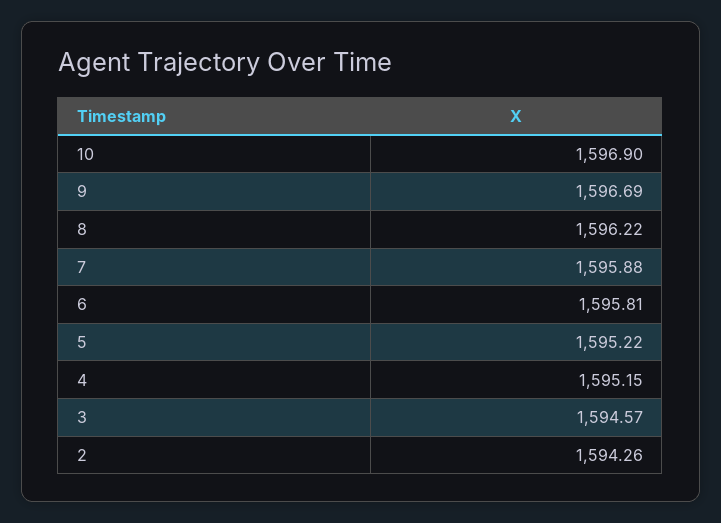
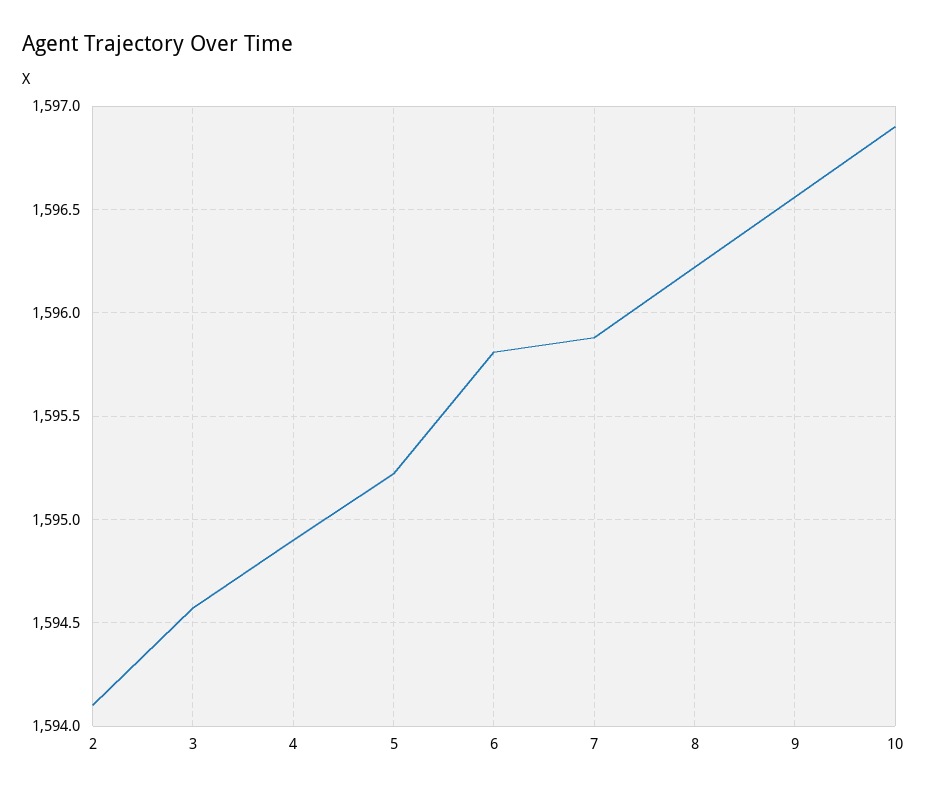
  {
    "10": 1596.9,
-   "9": 1596.69,
+   "9": 1596.55,
    "8": 1596.22,
    "7": 1595.88,
    "6": 1595.81,
    "5": 1595.22,
-   "4": 1595.15,
+   "4": 1594.9,
    "3": 1594.57,
-   "2": 1594.26
+   "2": 1594.1
  }

